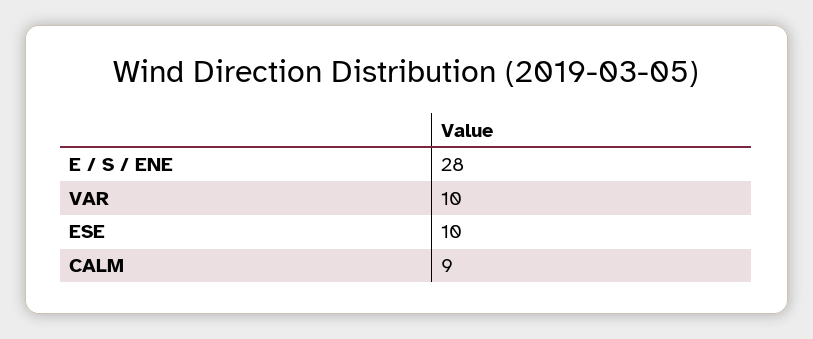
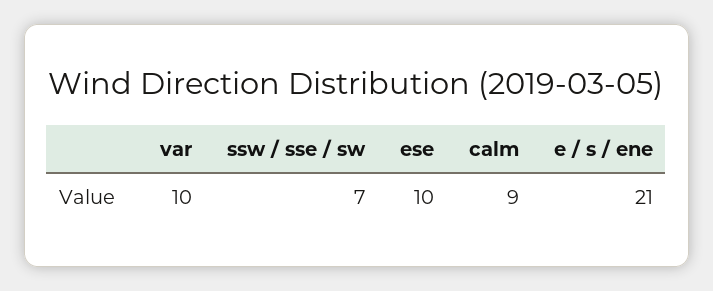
  {
-   "E / S / ENE": 28,
+   "E / S / ENE": 21,
    "VAR": 10,
    "ESE": 10,
-   "CALM": 9
+   "CALM": 9,
+   "ssw / sse / sw": 7
  }

